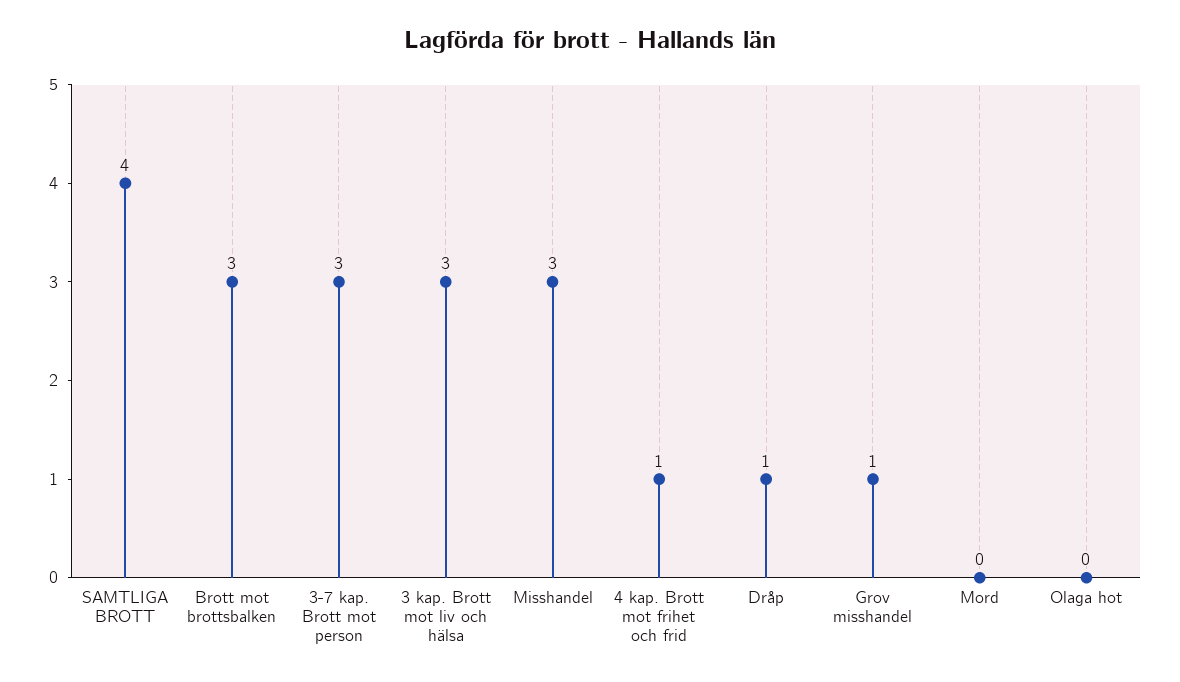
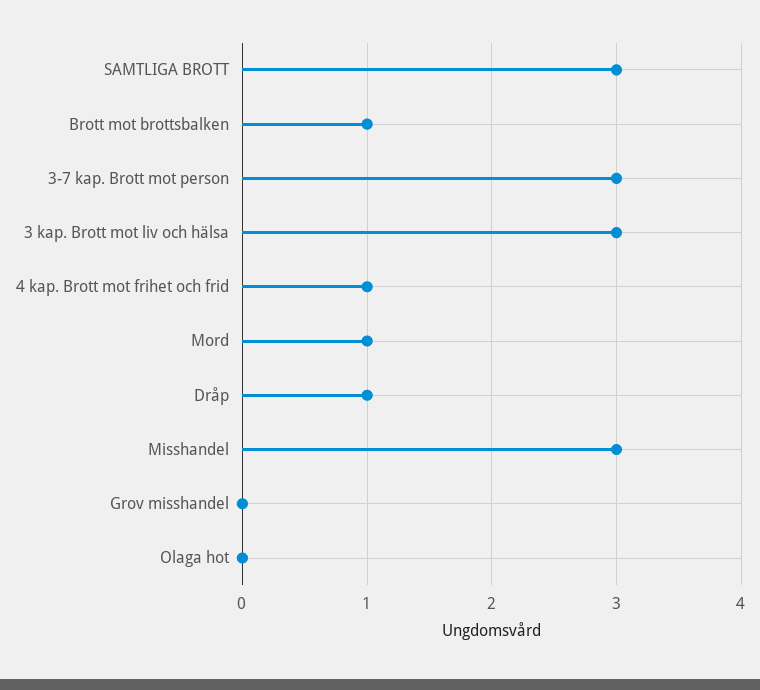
  {
-   "SAMTLIGA BROTT": 4,
+   "SAMTLIGA BROTT": 3,
-   "Brott mot brottsbalken": 3,
+   "Brott mot brottsbalken": 1,
    "3-7 kap. Brott mot person": 3,
    "3 kap. Brott mot liv och hälsa": 3,
    "Misshandel": 3,
    "4 kap. Brott mot frihet och frid": 1,
    "Dråp": 1,
-   "Grov misshandel": 1,
+   "Grov misshandel": 0,
-   "Mord": 0,
+   "Mord": 1,
    "Olaga hot": 0
  }

